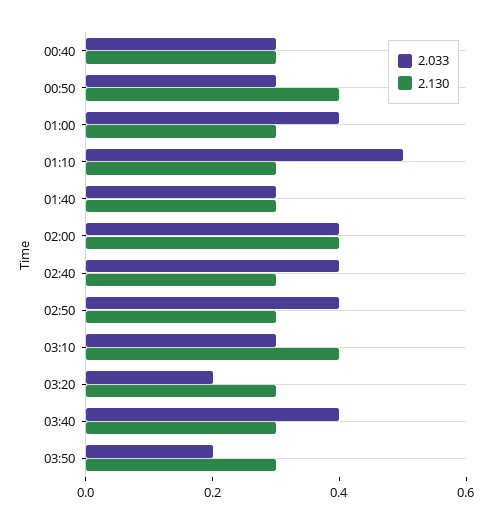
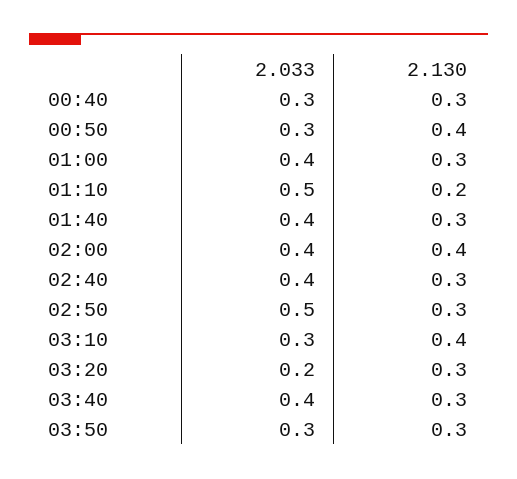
  {
    "2.033": {
      "00:40": 0.3,
      "00:50": 0.3,
      "01:00": 0.4,
      "01:10": 0.5,
-     "01:40": 0.3,
+     "01:40": 0.4,
      "02:00": 0.4,
      "02:40": 0.4,
-     "02:50": 0.4,
+     "02:50": 0.5,
      "03:10": 0.3,
      "03:20": 0.2,
      "03:40": 0.4,
-     "03:50": 0.2
+     "03:50": 0.3
    },
    "2.130": {
      "00:40": 0.3,
      "00:50": 0.4,
      "01:00": 0.3,
-     "01:10": 0.3,
+     "01:10": 0.2,
      "01:40": 0.3,
      "02:00": 0.4,
      "02:40": 0.3,
      "02:50": 0.3,
      "03:10": 0.4,
      "03:20": 0.3,
      "03:40": 0.3,
      "03:50": 0.3
    }
  }

